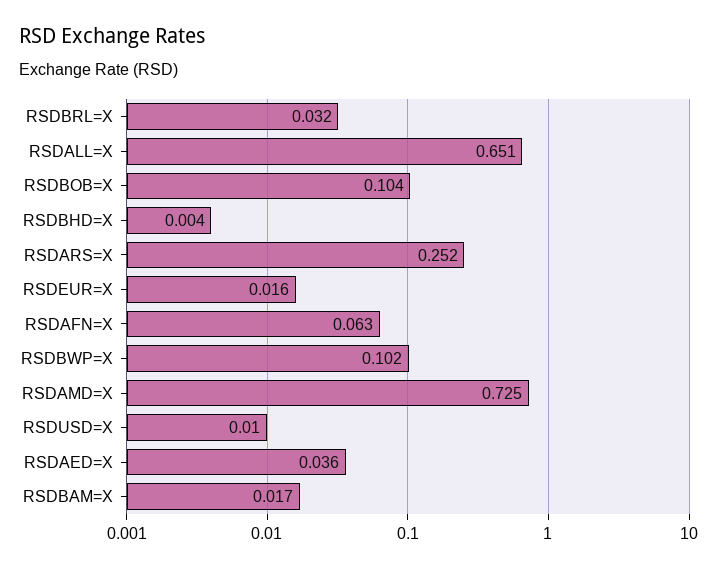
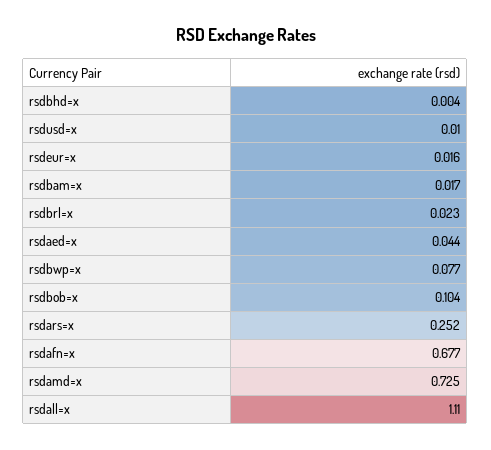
  {
-   "RSDBRL=X": 0.032,
+   "RSDBRL=X": 0.023,
-   "RSDALL=X": 0.651,
+   "RSDALL=X": 1.11,
    "RSDBOB=X": 0.104,
    "RSDBHD=X": 0.004,
    "RSDARS=X": 0.252,
    "RSDEUR=X": 0.016,
-   "RSDAFN=X": 0.063,
+   "RSDAFN=X": 0.677,
-   "RSDBWP=X": 0.102,
+   "RSDBWP=X": 0.077,
    "RSDAMD=X": 0.725,
    "RSDUSD=X": 0.01,
-   "RSDAED=X": 0.036,
+   "RSDAED=X": 0.044,
    "RSDBAM=X": 0.017
  }

